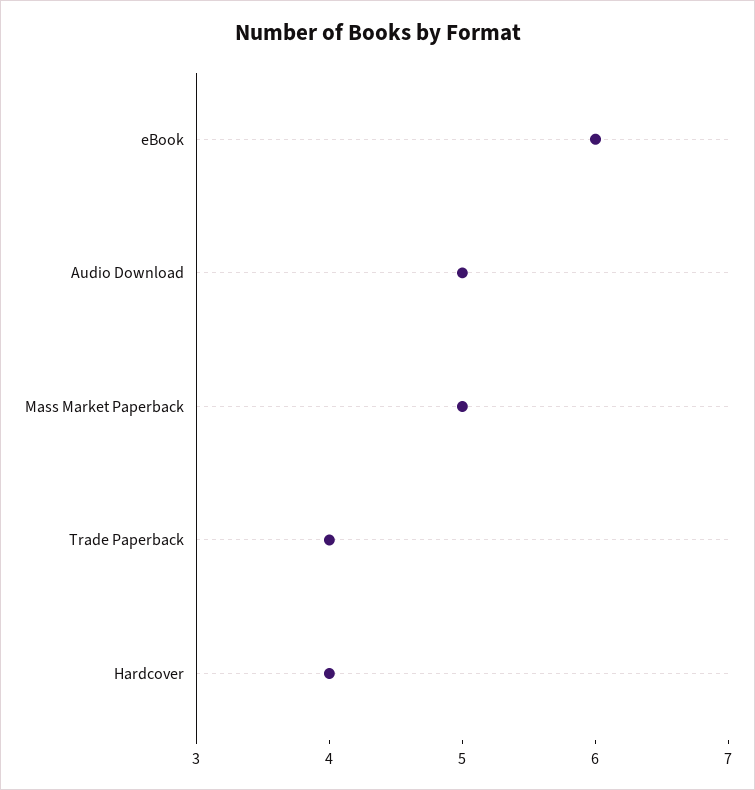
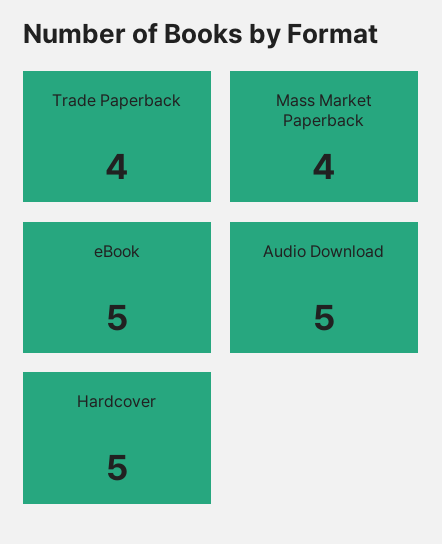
  {
-   "eBook": 6,
+   "eBook": 5,
    "Audio Download": 5,
-   "Mass Market Paperback": 5,
+   "Mass Market Paperback": 4,
    "Trade Paperback": 4,
-   "Hardcover": 4
+   "Hardcover": 5
  }

